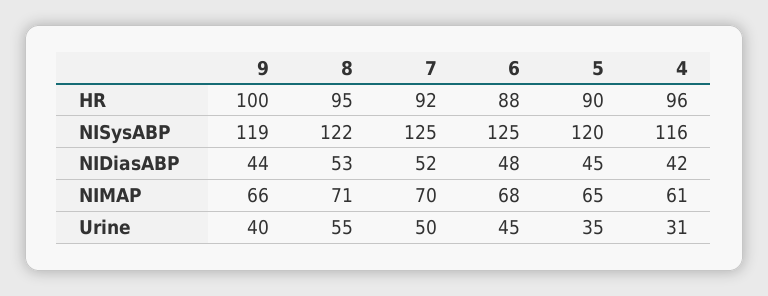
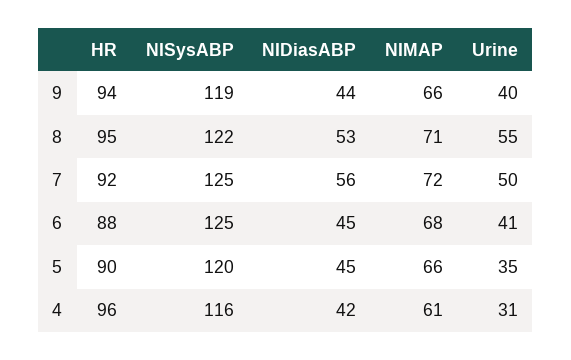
  {
    "9": {
-     "HR": 100,
+     "HR": 94,
      "NISysABP": 119,
      "NIDiasABP": 44,
      "NIMAP": 66,
      "Urine": 40
    },
    "8": {
      "HR": 95,
      "NISysABP": 122,
      "NIDiasABP": 53,
      "NIMAP": 71,
      "Urine": 55
    },
    "7": {
      "HR": 92,
      "NISysABP": 125,
-     "NIDiasABP": 52,
+     "NIDiasABP": 56,
-     "NIMAP": 70,
+     "NIMAP": 72,
      "Urine": 50
    },
    "6": {
      "HR": 88,
      "NISysABP": 125,
-     "NIDiasABP": 48,
+     "NIDiasABP": 45,
      "NIMAP": 68,
-     "Urine": 45
+     "Urine": 41
    },
    "5": {
      "HR": 90,
      "NISysABP": 120,
      "NIDiasABP": 45,
-     "NIMAP": 65,
+     "NIMAP": 66,
      "Urine": 35
    },
    "4": {
      "HR": 96,
      "NISysABP": 116,
      "NIDiasABP": 42,
      "NIMAP": 61,
      "Urine": 31
    }
  }

